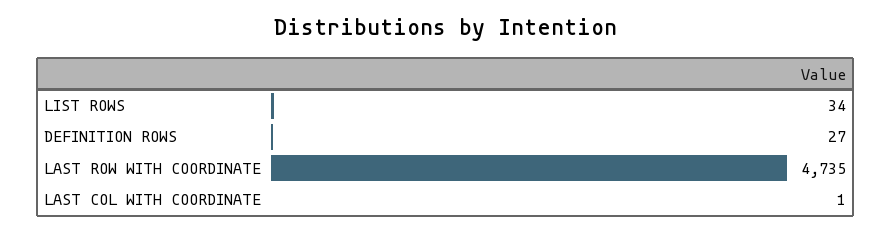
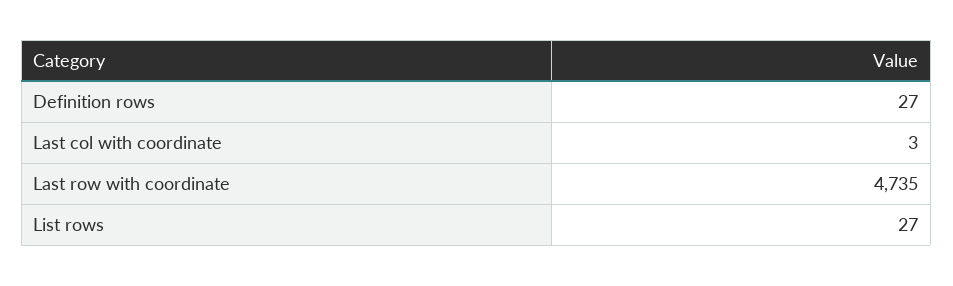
  {
-   "LIST ROWS": 34,
+   "LIST ROWS": 27,
    "DEFINITION ROWS": 27,
    "LAST ROW WITH COORDINATE": 4735,
-   "LAST COL WITH COORDINATE": 1
+   "LAST COL WITH COORDINATE": 3
  }

